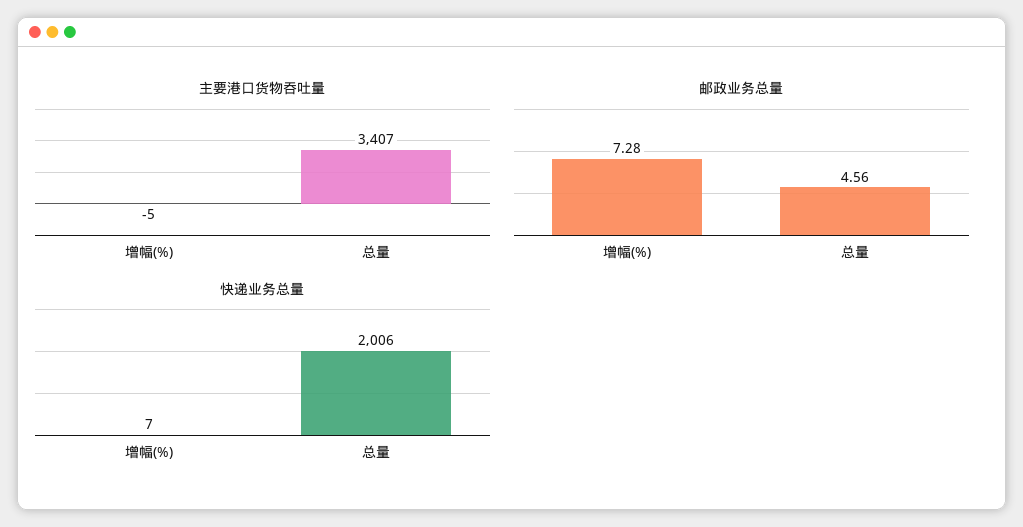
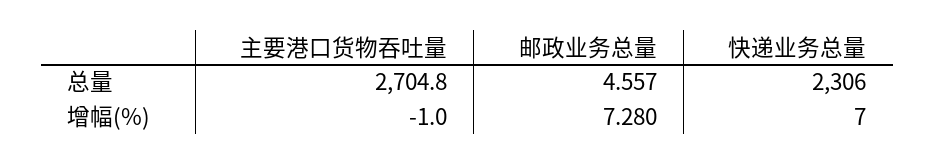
  {
    "主要港口货物吞吐量": {
-     "增幅(%)": -5,
+     "增幅(%)": -1,
-     "总量": 3407
+     "总量": 2704.8
    },
    "邮政业务总量": {
      "增幅(%)": 7.28,
      "总量": 4.557
    },
    "快递业务总量": {
      "增幅(%)": 7,
-     "总量": 2006
+     "总量": 2306
    }
  }

